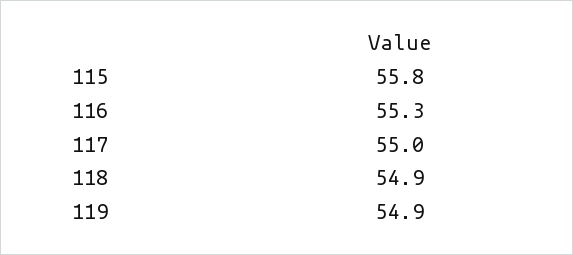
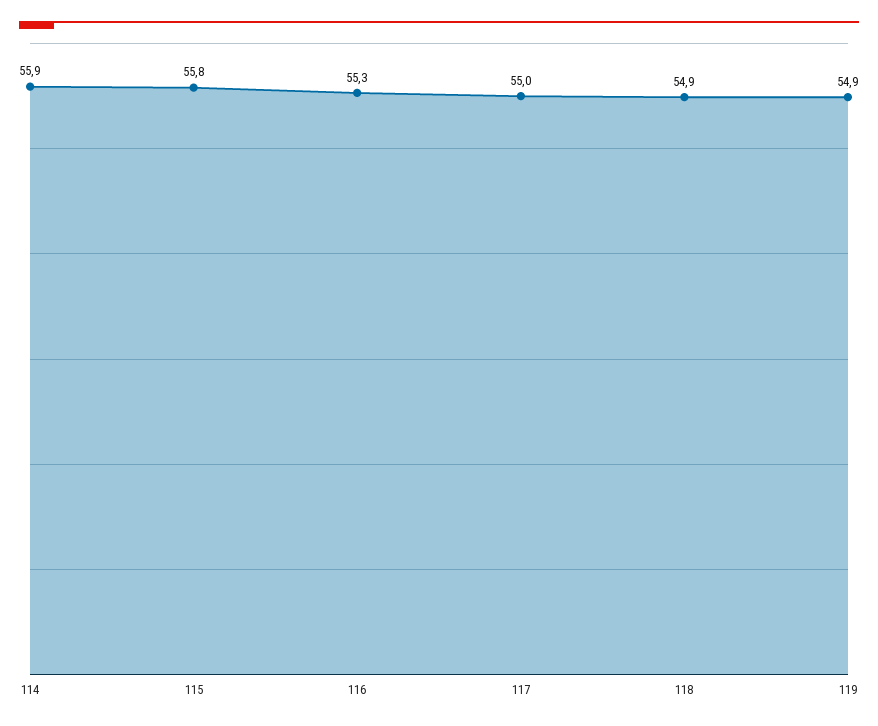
  {
    "115": 55.8,
    "116": 55.3,
    "117": 55,
    "118": 54.9,
-   "119": 54.9
+   "119": 54.9,
+   "114": 55.9
  }

